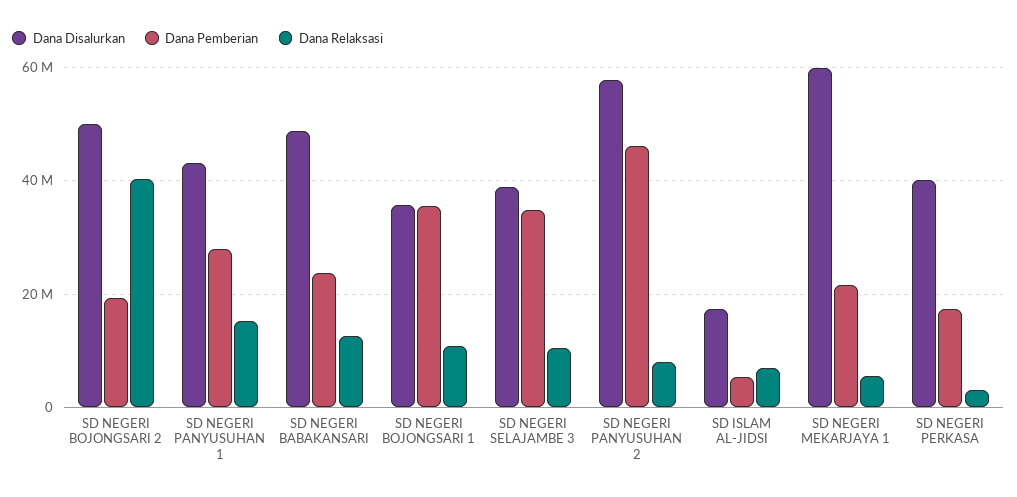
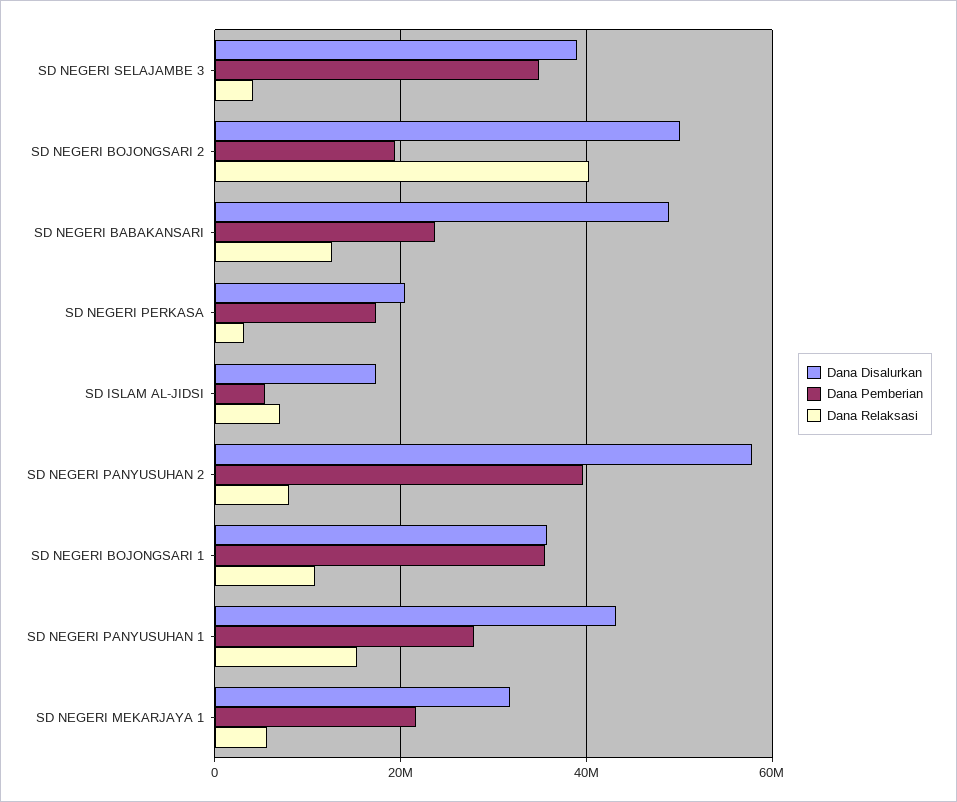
  {
    "Dana Disalurkan": {
      "SD NEGERI BOJONGSARI 2": 50000000,
      "SD NEGERI PANYUSUHAN 1": 44000000,
      "SD NEGERI BABAKANSARI": 48000000,
      "SD NEGERI BOJONGSARI 1": 36000000,
      "SD NEGERI SELAJAMBE 3": 38000000,
      "SD NEGERI PANYUSUHAN 2": 58000000,
      "SD ISLAM AL-JIDSI": 18000000,
-     "SD NEGERI MEKARJAYA 1": 60000000,
+     "SD NEGERI MEKARJAYA 1": 32000000,
-     "SD NEGERI PERKASA": 40000000
+     "SD NEGERI PERKASA": 20000000
    },
    "Dana Pemberian": {
      "SD NEGERI BOJONGSARI 2": 20000000,
      "SD NEGERI PANYUSUHAN 1": 28000000,
      "SD NEGERI BABAKANSARI": 24000000,
      "SD NEGERI BOJONGSARI 1": 36000000,
      "SD NEGERI SELAJAMBE 3": 34000000,
-     "SD NEGERI PANYUSUHAN 2": 46000000,
+     "SD NEGERI PANYUSUHAN 2": 40000000,
      "SD ISLAM AL-JIDSI": 6000000,
      "SD NEGERI MEKARJAYA 1": 22000000,
      "SD NEGERI PERKASA": 18000000
    },
    "Dana Relaksasi": {
      "SD NEGERI BOJONGSARI 2": 40000000,
      "SD NEGERI PANYUSUHAN 1": 16000000,
      "SD NEGERI BABAKANSARI": 12000000,
      "SD NEGERI BOJONGSARI 1": 10000000,
-     "SD NEGERI SELAJAMBE 3": 10000000,
+     "SD NEGERI SELAJAMBE 3": 4000000,
      "SD NEGERI PANYUSUHAN 2": 8000000,
      "SD ISLAM AL-JIDSI": 6000000,
      "SD NEGERI MEKARJAYA 1": 6000000,
      "SD NEGERI PERKASA": 4000000
    }
  }

